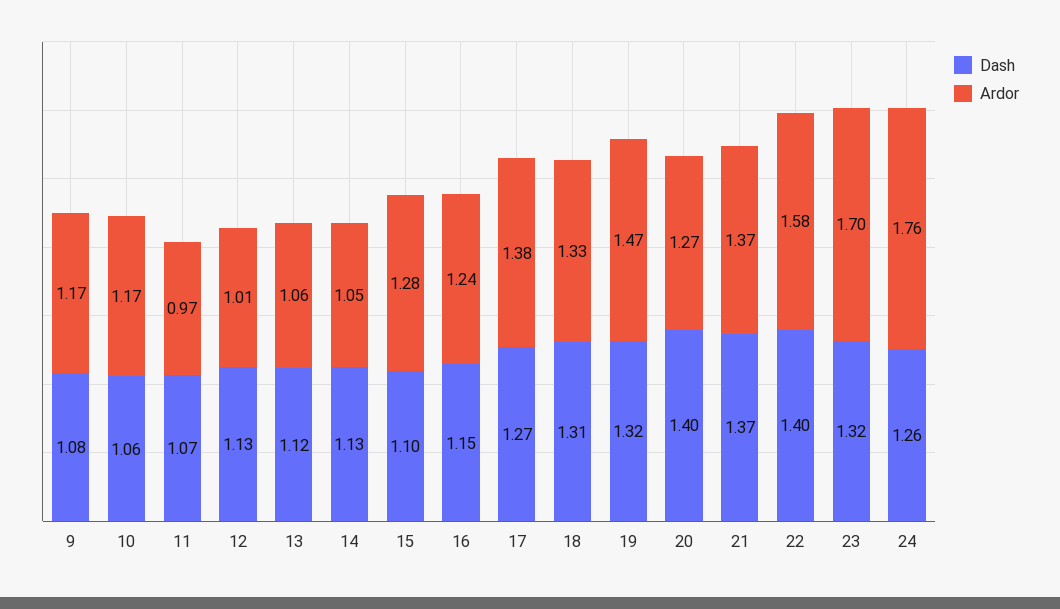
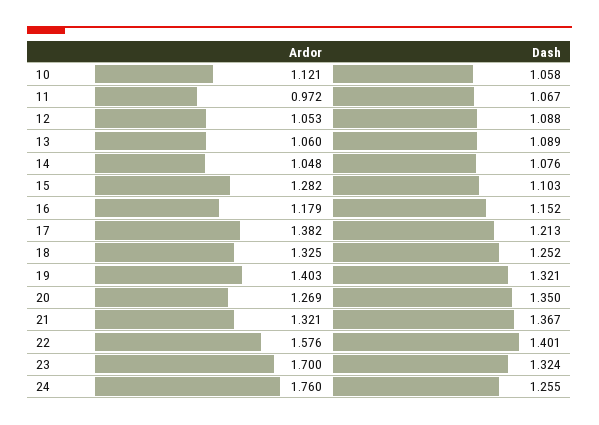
  {
    "Dash": {
-     "9": 1.08,
      "10": 1.058,
      "11": 1.067,
-     "12": 1.13,
+     "12": 1.088,
-     "13": 1.12,
+     "13": 1.089,
-     "14": 1.13,
+     "14": 1.076,
      "15": 1.103,
      "16": 1.152,
-     "17": 1.27,
+     "17": 1.213,
-     "18": 1.31,
+     "18": 1.252,
      "19": 1.321,
-     "20": 1.4,
+     "20": 1.35,
      "21": 1.367,
      "22": 1.401,
      "23": 1.324,
      "24": 1.255
    },
    "Ardor": {
-     "9": 1.17,
-     "10": 1.17,
+     "10": 1.121,
      "11": 0.972,
-     "12": 1.01,
+     "12": 1.053,
      "13": 1.06,
      "14": 1.048,
      "15": 1.282,
-     "16": 1.24,
+     "16": 1.179,
      "17": 1.382,
      "18": 1.325,
-     "19": 1.47,
+     "19": 1.403,
      "20": 1.269,
-     "21": 1.37,
+     "21": 1.321,
      "22": 1.576,
      "23": 1.7,
      "24": 1.76
    }
  }

